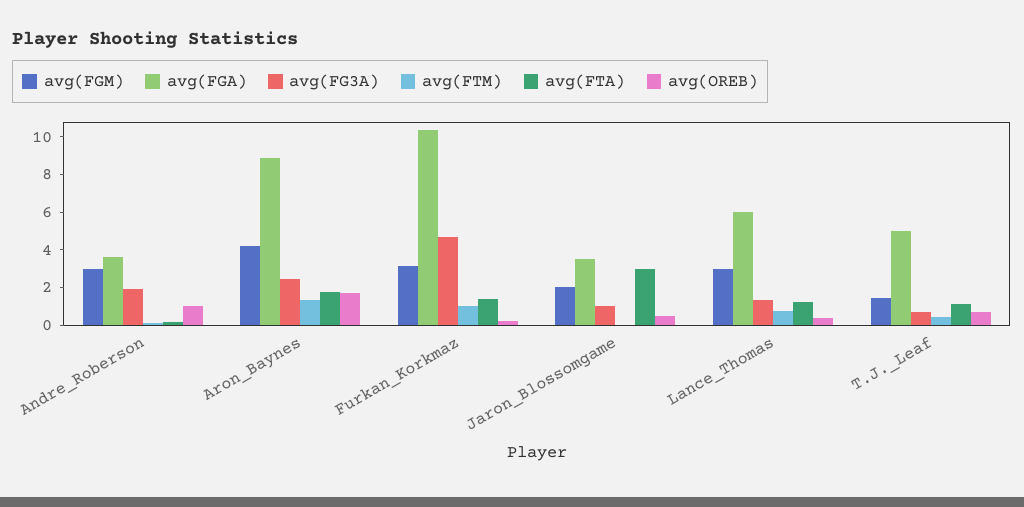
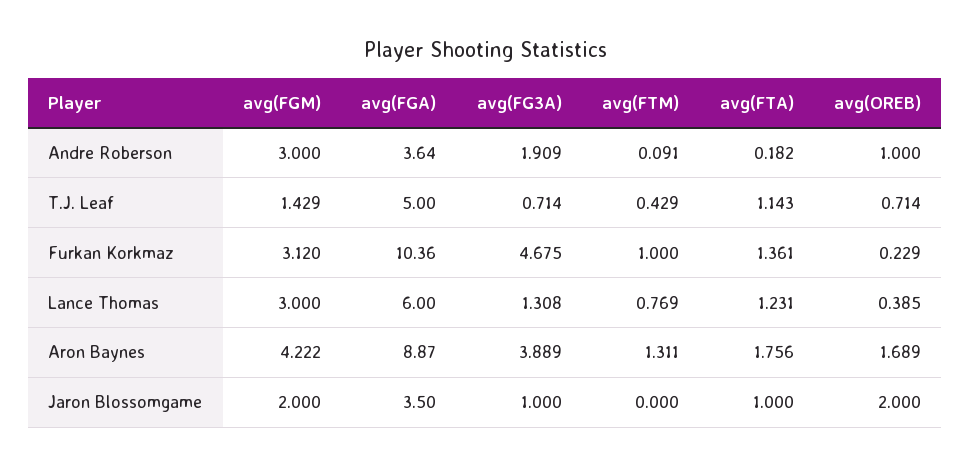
  {
    "avg(FGM)": {
      "Andre_Roberson": 3,
      "Aron_Baynes": 4.222,
      "Furkan_Korkmaz": 3.12,
      "Jaron_Blossomgame": 2,
      "Lance_Thomas": 3,
      "T.J._Leaf": 1.429
    },
    "avg(FGA)": {
      "Andre_Roberson": 3.64,
      "Aron_Baynes": 8.87,
      "Furkan_Korkmaz": 10.36,
      "Jaron_Blossomgame": 3.5,
      "Lance_Thomas": 6,
      "T.J._Leaf": 5
    },
    "avg(FG3A)": {
      "Andre_Roberson": 1.909,
-     "Aron_Baynes": 2.5,
+     "Aron_Baynes": 3.889,
      "Furkan_Korkmaz": 4.675,
      "Jaron_Blossomgame": 1,
      "Lance_Thomas": 1.308,
      "T.J._Leaf": 0.714
    },
    "avg(FTM)": {
      "Andre_Roberson": 0.091,
      "Aron_Baynes": 1.311,
      "Furkan_Korkmaz": 1,
      "Jaron_Blossomgame": 0,
      "Lance_Thomas": 0.769,
      "T.J._Leaf": 0.429
    },
    "avg(FTA)": {
      "Andre_Roberson": 0.182,
      "Aron_Baynes": 1.756,
      "Furkan_Korkmaz": 1.361,
-     "Jaron_Blossomgame": 3,
+     "Jaron_Blossomgame": 1,
      "Lance_Thomas": 1.231,
      "T.J._Leaf": 1.143
    },
    "avg(OREB)": {
      "Andre_Roberson": 1,
      "Aron_Baynes": 1.689,
      "Furkan_Korkmaz": 0.229,
-     "Jaron_Blossomgame": 0.5,
+     "Jaron_Blossomgame": 2,
      "Lance_Thomas": 0.385,
      "T.J._Leaf": 0.714
    }
  }

